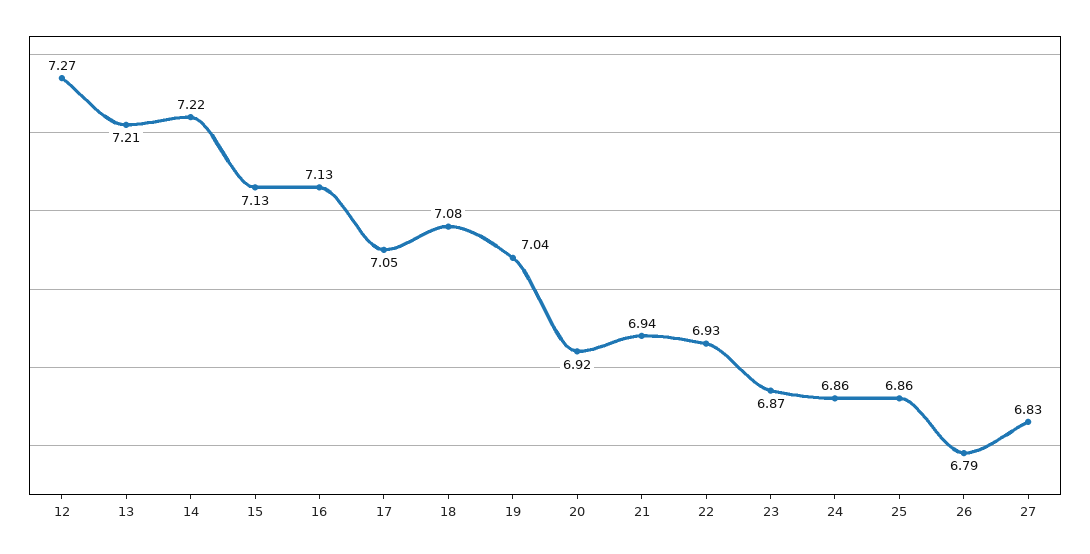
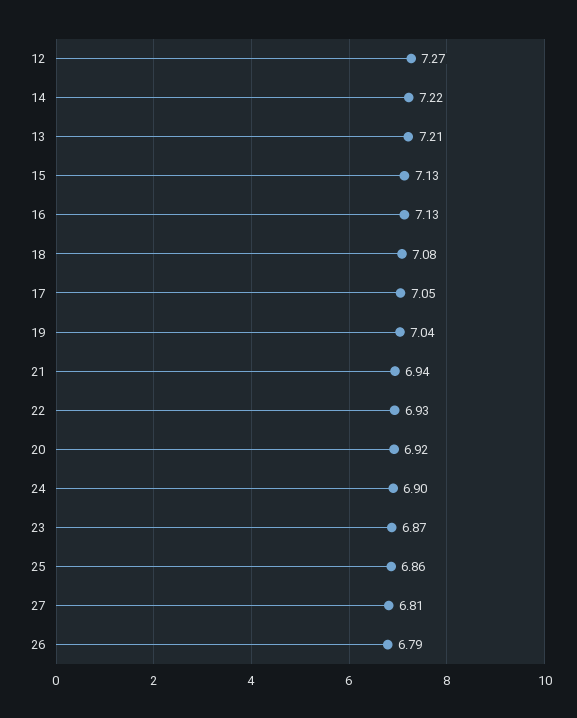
  {
    "12": 7.27,
    "13": 7.21,
    "14": 7.22,
    "15": 7.13,
    "16": 7.13,
    "17": 7.05,
    "18": 7.08,
    "19": 7.04,
    "20": 6.92,
    "21": 6.94,
    "22": 6.93,
    "23": 6.87,
-   "24": 6.86,
+   "24": 6.9,
    "25": 6.86,
    "26": 6.79,
-   "27": 6.83
+   "27": 6.81
  }

